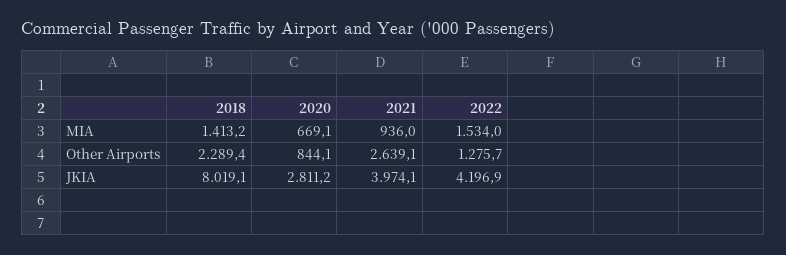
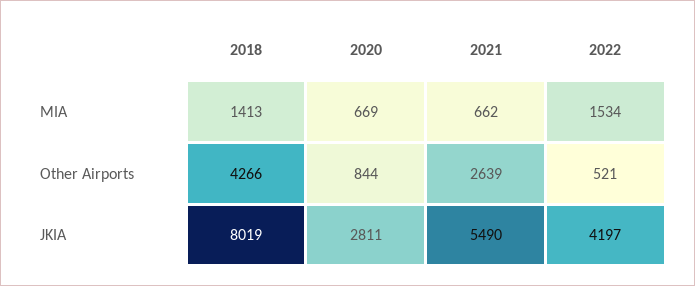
  {
    "2018": {
      "MIA": 1413.2,
-     "Other Airports": 2289.4,
+     "Other Airports": 4266,
      "JKIA": 8019.1
    },
    "2020": {
      "MIA": 669.1,
      "Other Airports": 844.1,
      "JKIA": 2811.2
    },
    "2021": {
-     "MIA": 936,
+     "MIA": 662,
      "Other Airports": 2639.1,
-     "JKIA": 3974.1
+     "JKIA": 5490
    },
    "2022": {
      "MIA": 1534,
-     "Other Airports": 1275.7,
+     "Other Airports": 521,
      "JKIA": 4196.9
    }
  }

